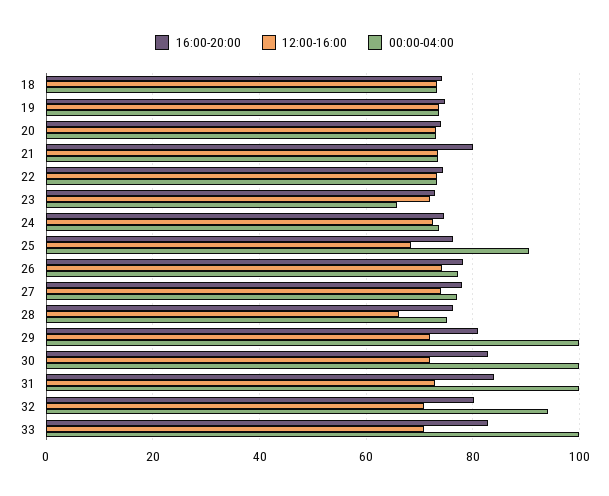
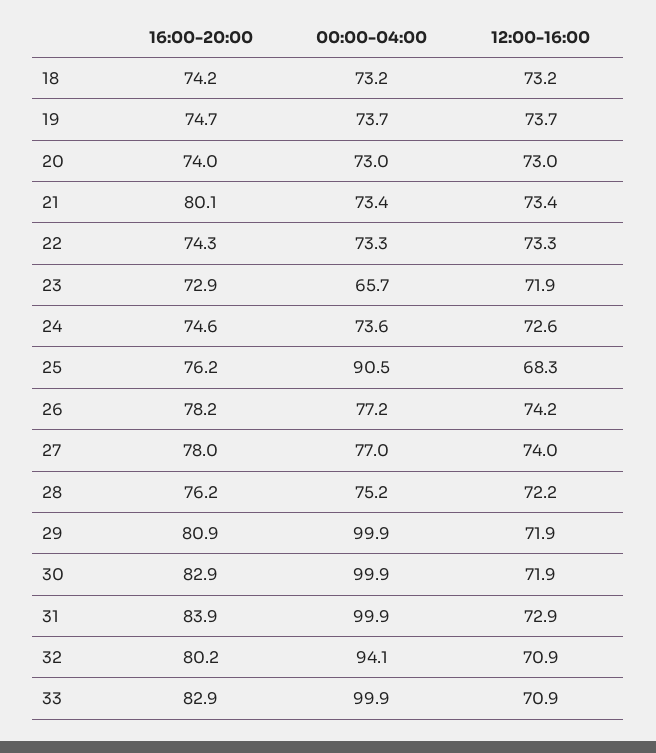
  {
    "16:00-20:00": {
      "18": 74.2,
      "19": 74.7,
      "20": 74,
      "21": 80.1,
      "22": 74.3,
      "23": 72.9,
      "24": 74.6,
      "25": 76.2,
      "26": 78.2,
      "27": 78,
      "28": 76.2,
      "29": 80.9,
      "30": 82.9,
      "31": 83.9,
      "32": 80.2,
      "33": 82.9
    },
    "12:00-16:00": {
      "18": 73.2,
      "19": 73.7,
      "20": 73,
      "21": 73.4,
      "22": 73.3,
      "23": 71.9,
      "24": 72.6,
      "25": 68.3,
      "26": 74.2,
      "27": 74,
-     "28": 66,
+     "28": 72.2,
      "29": 71.9,
      "30": 71.9,
      "31": 72.9,
      "32": 70.9,
      "33": 70.9
    },
    "00:00-04:00": {
      "18": 73.2,
      "19": 73.7,
      "20": 73,
      "21": 73.4,
      "22": 73.3,
      "23": 65.7,
      "24": 73.6,
      "25": 90.5,
      "26": 77.2,
      "27": 77,
      "28": 75.2,
      "29": 99.9,
      "30": 99.9,
      "31": 99.9,
      "32": 94.1,
      "33": 99.9
    }
  }

